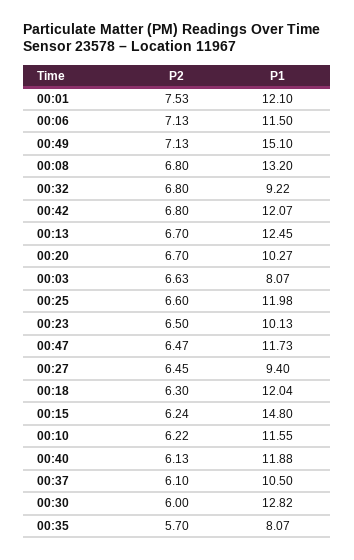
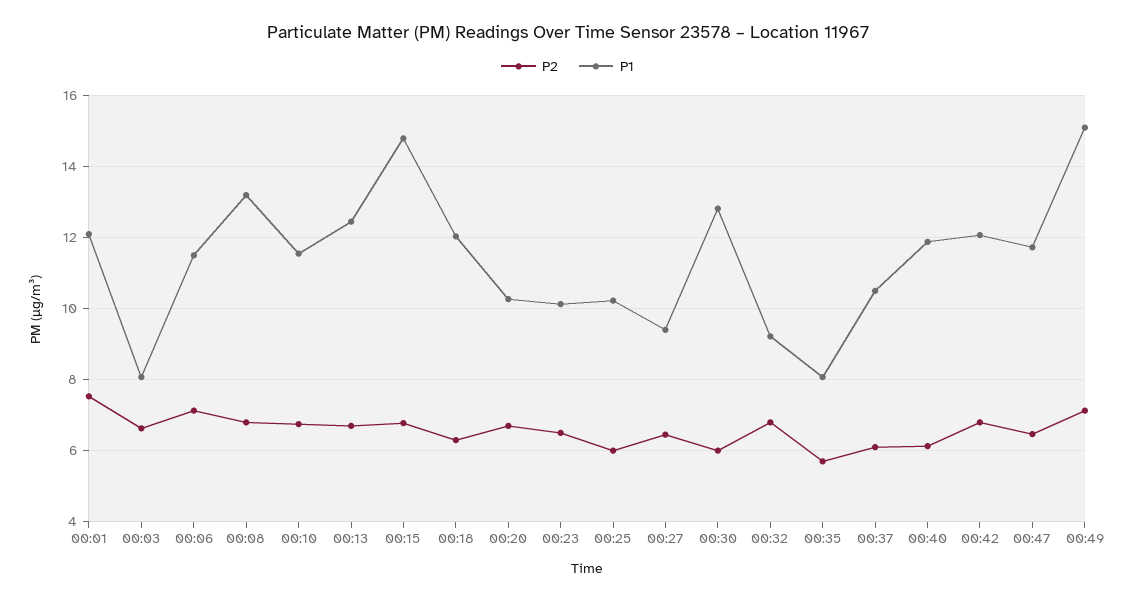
  {
    "P2": {
      "00:01": 7.53,
      "00:06": 7.13,
      "00:49": 7.13,
      "00:08": 6.8,
      "00:32": 6.8,
      "00:42": 6.8,
      "00:13": 6.7,
      "00:20": 6.7,
      "00:03": 6.63,
-     "00:25": 6.6,
+     "00:25": 6,
      "00:23": 6.5,
      "00:47": 6.47,
      "00:27": 6.45,
      "00:18": 6.3,
-     "00:15": 6.24,
+     "00:15": 6.8,
-     "00:10": 6.22,
+     "00:10": 6.8,
      "00:40": 6.13,
      "00:37": 6.1,
      "00:30": 6,
      "00:35": 5.7
    },
    "P1": {
      "00:01": 12.1,
      "00:06": 11.5,
      "00:49": 15.1,
      "00:08": 13.2,
      "00:32": 9.22,
      "00:42": 12.07,
      "00:13": 12.45,
      "00:20": 10.27,
      "00:03": 8.07,
-     "00:25": 11.98,
+     "00:25": 10.2,
      "00:23": 10.13,
      "00:47": 11.73,
      "00:27": 9.4,
      "00:18": 12.04,
      "00:15": 14.8,
      "00:10": 11.55,
      "00:40": 11.88,
      "00:37": 10.5,
      "00:30": 12.82,
      "00:35": 8.07
    }
  }

